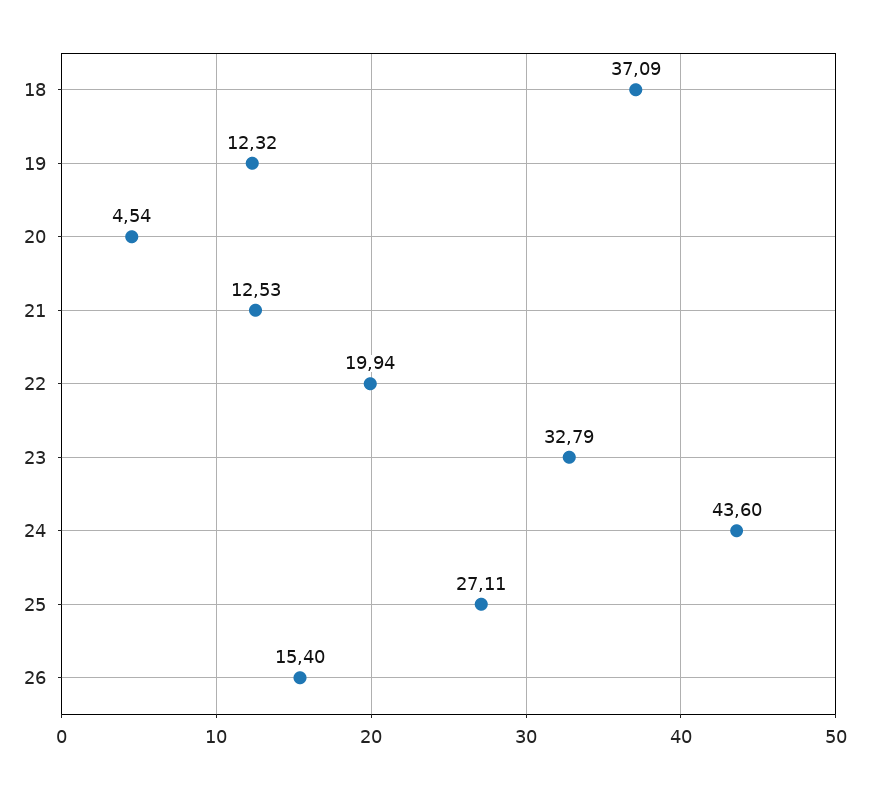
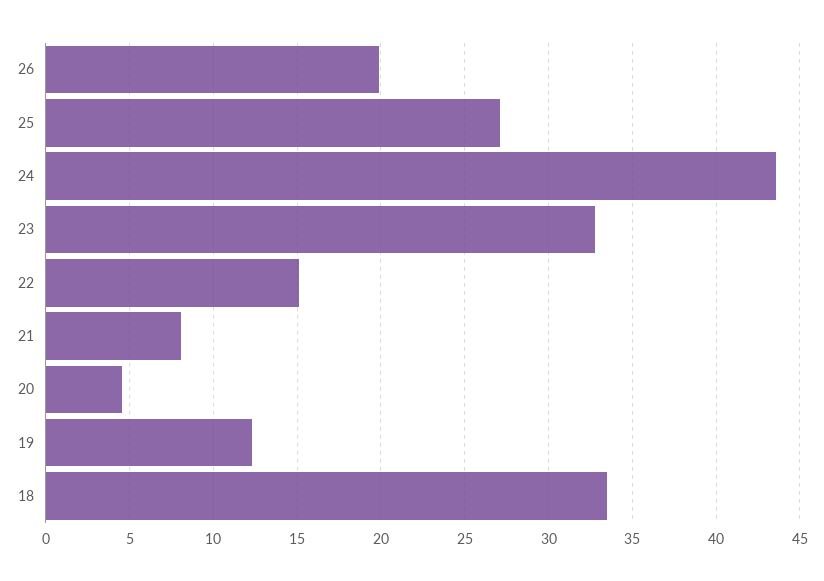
  {
-   "18": 37.09,
+   "18": 33.5,
    "19": 12.32,
    "20": 4.54,
-   "21": 12.53,
+   "21": 8,
-   "22": 19.94,
+   "22": 15,
    "23": 32.79,
    "24": 43.6,
    "25": 27.11,
-   "26": 15.4
+   "26": 20
  }

